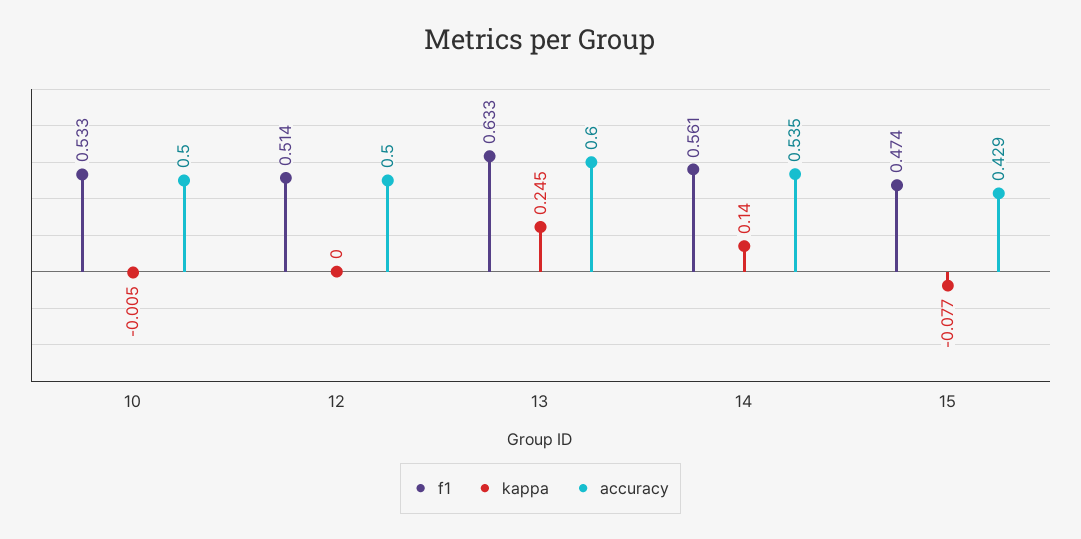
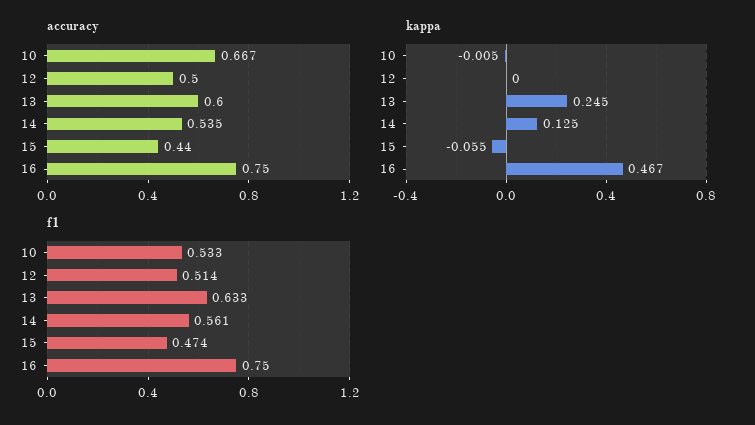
  {
    "f1": {
      "10": 0.533,
      "12": 0.514,
      "13": 0.633,
      "14": 0.561,
-     "15": 0.474
+     "15": 0.474,
+     "16": 0.75
    },
    "kappa": {
      "10": -0.005,
      "12": 0,
      "13": 0.245,
-     "14": 0.14,
+     "14": 0.125,
-     "15": -0.077
+     "15": -0.055,
+     "16": 0.467
    },
    "accuracy": {
-     "10": 0.5,
+     "10": 0.667,
      "12": 0.5,
      "13": 0.6,
      "14": 0.535,
-     "15": 0.429
+     "15": 0.44,
+     "16": 0.75
    }
  }

